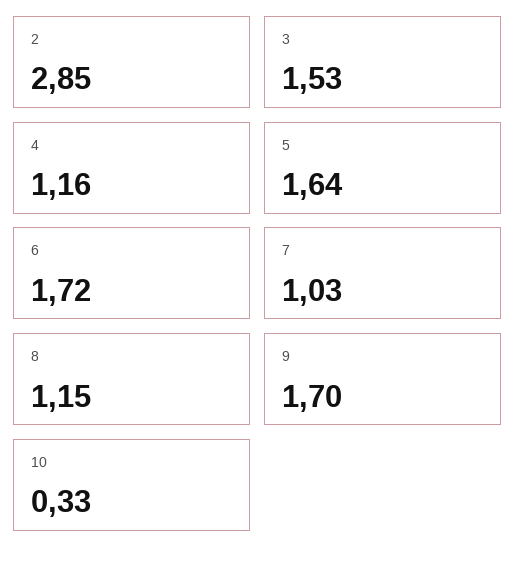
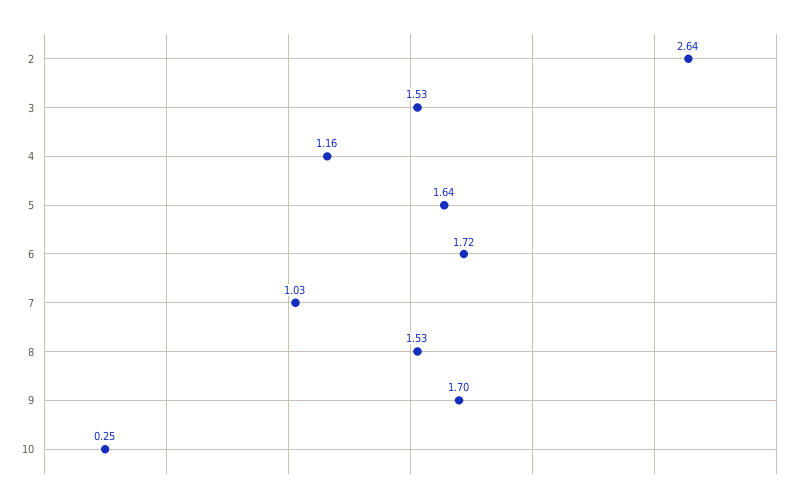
  {
-   "2": 2.85,
+   "2": 2.64,
    "3": 1.53,
    "4": 1.16,
    "5": 1.64,
    "6": 1.72,
    "7": 1.03,
-   "8": 1.15,
+   "8": 1.53,
    "9": 1.7,
-   "10": 0.33
+   "10": 0.25
  }

